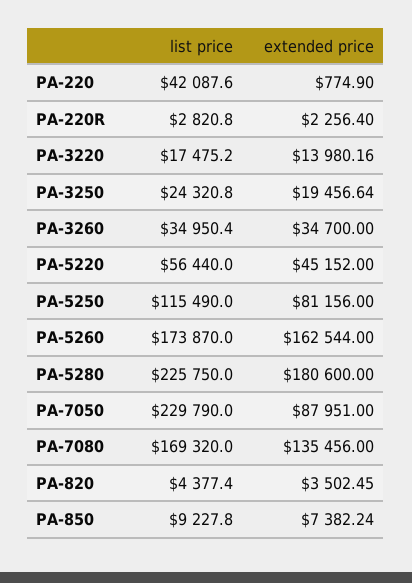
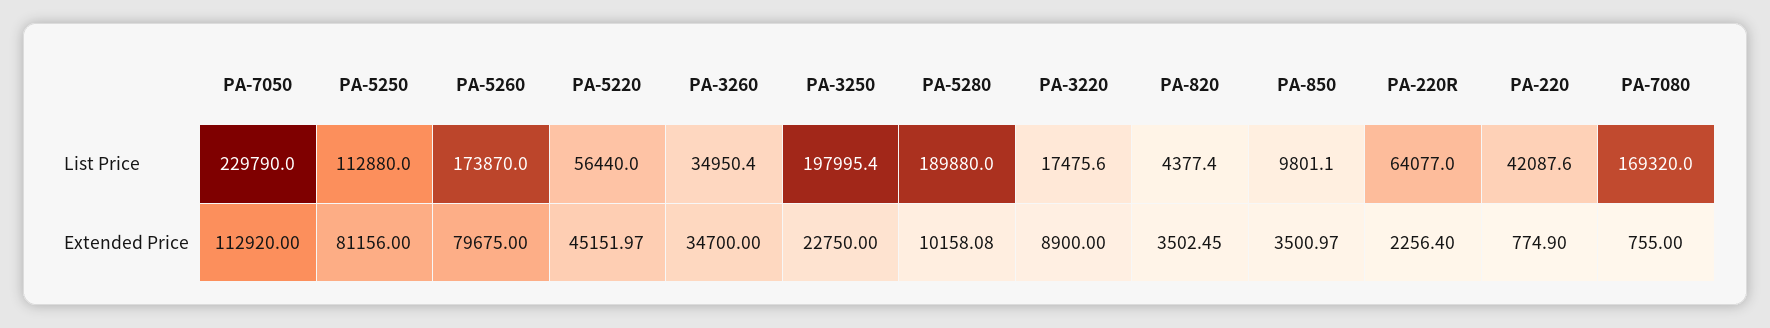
  {
    "list price": {
      "PA-220": 42087.6,
-     "PA-220R": 2820.8,
+     "PA-220R": 64077,
-     "PA-3220": 17475.2,
+     "PA-3220": 17475.6,
-     "PA-3250": 24320.8,
+     "PA-3250": 197995.4,
      "PA-3260": 34950.4,
      "PA-5220": 56440,
-     "PA-5250": 115490,
+     "PA-5250": 112880,
      "PA-5260": 173870,
-     "PA-5280": 225750,
+     "PA-5280": 189880,
      "PA-7050": 229790,
      "PA-7080": 169320,
      "PA-820": 4377.4,
-     "PA-850": 9227.8
+     "PA-850": 9801.1
    },
    "extended price": {
      "PA-220": 774.9,
      "PA-220R": 2256.4,
-     "PA-3220": 13980.16,
+     "PA-3220": 8900,
-     "PA-3250": 19456.64,
+     "PA-3250": 22750,
      "PA-3260": 34700,
-     "PA-5220": 45152,
+     "PA-5220": 45151.97,
      "PA-5250": 81156,
-     "PA-5260": 162544,
+     "PA-5260": 79675,
-     "PA-5280": 180600,
+     "PA-5280": 10158.08,
-     "PA-7050": 87951,
+     "PA-7050": 112920,
-     "PA-7080": 135456,
+     "PA-7080": 755,
      "PA-820": 3502.45,
-     "PA-850": 7382.24
+     "PA-850": 3500.97
    }
  }

